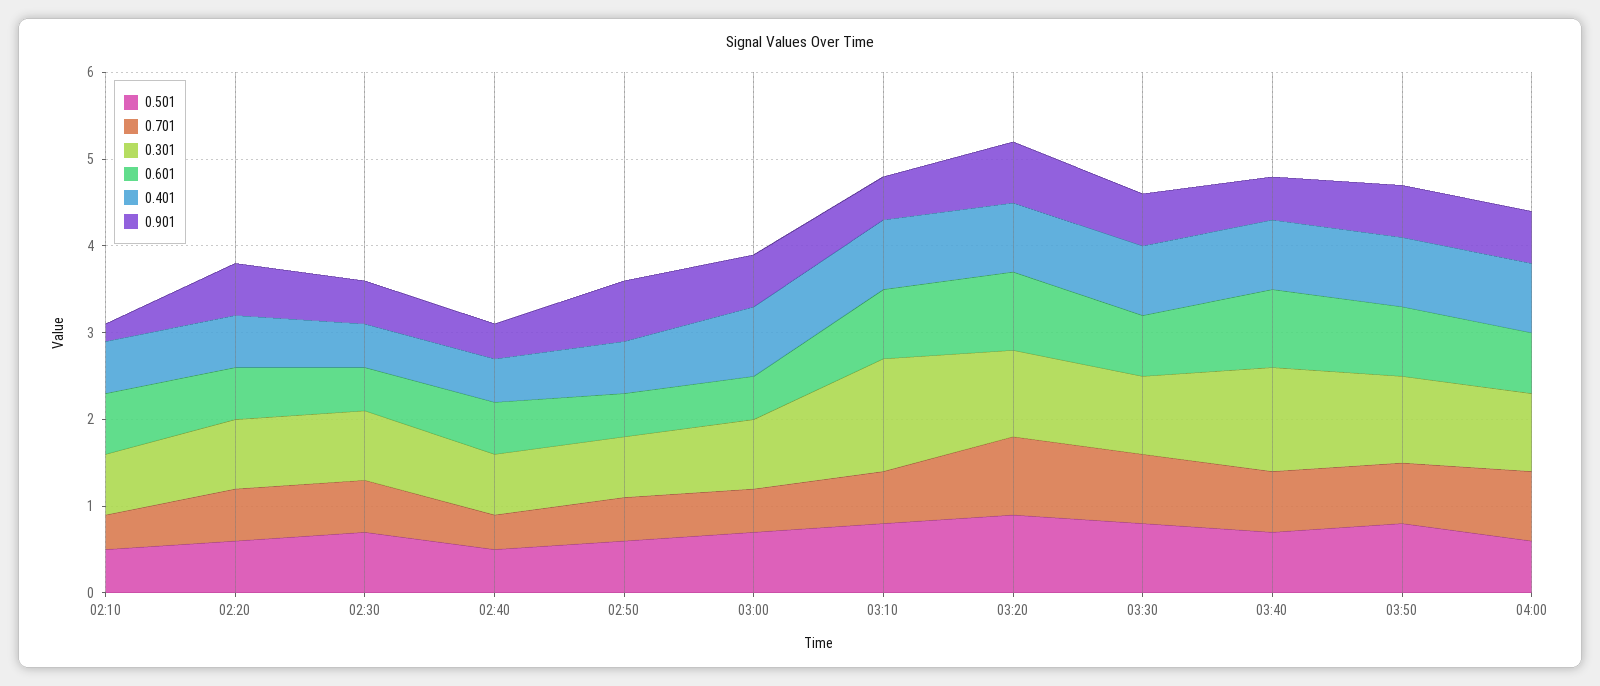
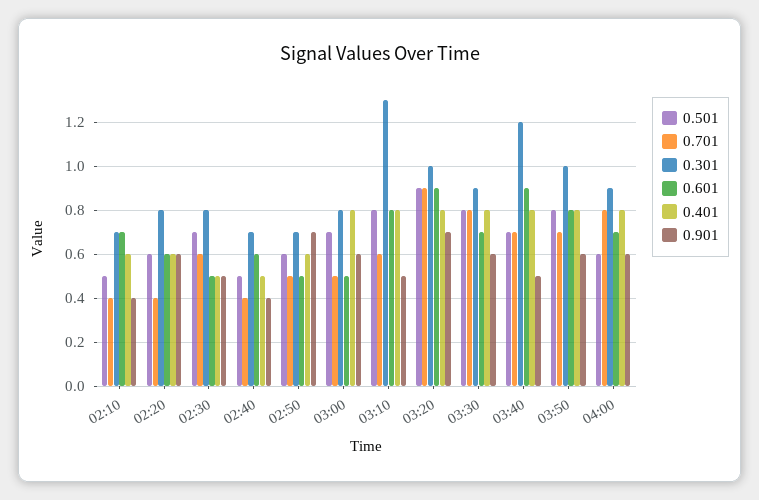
  {
    "0.501": {
      "02:10": 0.5,
      "02:20": 0.6,
      "02:30": 0.7,
      "02:40": 0.5,
      "02:50": 0.6,
      "03:00": 0.7,
      "03:10": 0.8,
      "03:20": 0.9,
      "03:30": 0.8,
      "03:40": 0.7,
      "03:50": 0.8,
      "04:00": 0.6
    },
    "0.701": {
      "02:10": 0.4,
-     "02:20": 0.6,
+     "02:20": 0.4,
      "02:30": 0.6,
      "02:40": 0.4,
      "02:50": 0.5,
      "03:00": 0.5,
      "03:10": 0.6,
      "03:20": 0.9,
      "03:30": 0.8,
      "03:40": 0.7,
      "03:50": 0.7,
      "04:00": 0.8
    },
    "0.301": {
      "02:10": 0.7,
      "02:20": 0.8,
      "02:30": 0.8,
      "02:40": 0.7,
      "02:50": 0.7,
      "03:00": 0.8,
      "03:10": 1.3,
      "03:20": 1,
      "03:30": 0.9,
      "03:40": 1.2,
      "03:50": 1,
      "04:00": 0.9
    },
    "0.601": {
      "02:10": 0.7,
      "02:20": 0.6,
      "02:30": 0.5,
      "02:40": 0.6,
      "02:50": 0.5,
      "03:00": 0.5,
      "03:10": 0.8,
      "03:20": 0.9,
      "03:30": 0.7,
      "03:40": 0.9,
      "03:50": 0.8,
      "04:00": 0.7
    },
    "0.401": {
      "02:10": 0.6,
      "02:20": 0.6,
      "02:30": 0.5,
      "02:40": 0.5,
      "02:50": 0.6,
      "03:00": 0.8,
      "03:10": 0.8,
      "03:20": 0.8,
      "03:30": 0.8,
      "03:40": 0.8,
      "03:50": 0.8,
      "04:00": 0.8
    },
    "0.901": {
-     "02:10": 0.2,
+     "02:10": 0.4,
      "02:20": 0.6,
      "02:30": 0.5,
      "02:40": 0.4,
      "02:50": 0.7,
      "03:00": 0.6,
      "03:10": 0.5,
      "03:20": 0.7,
      "03:30": 0.6,
      "03:40": 0.5,
      "03:50": 0.6,
      "04:00": 0.6
    }
  }

